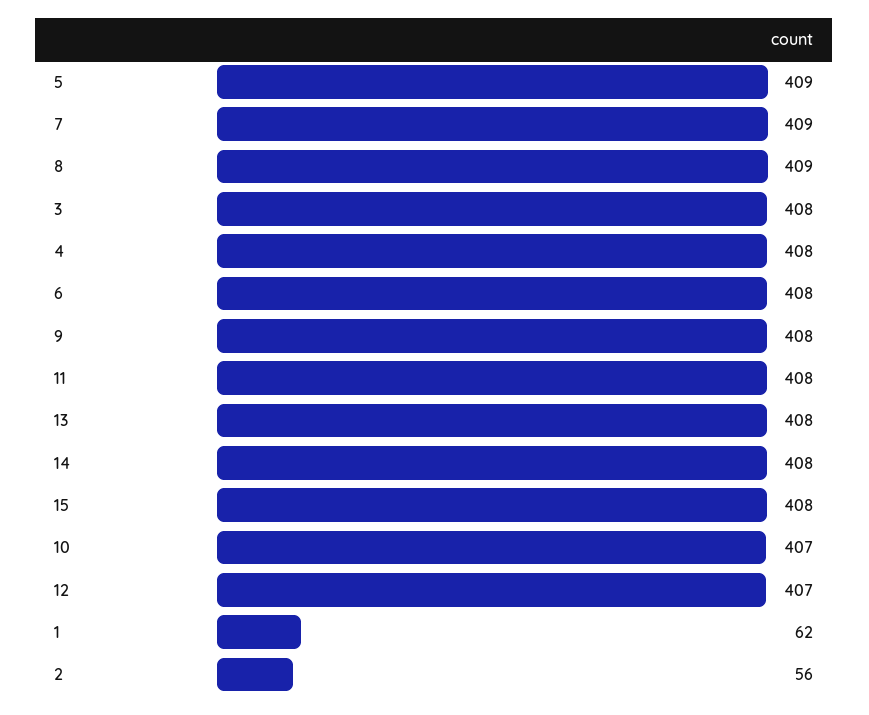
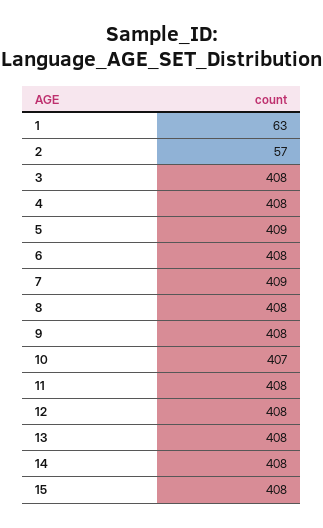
  {
    "5": 409,
    "7": 409,
-   "8": 409,
+   "8": 408,
    "3": 408,
    "4": 408,
    "6": 408,
    "9": 408,
    "11": 408,
    "13": 408,
    "14": 408,
    "15": 408,
    "10": 407,
-   "12": 407,
+   "12": 408,
-   "1": 62,
+   "1": 63,
-   "2": 56
+   "2": 57
  }

